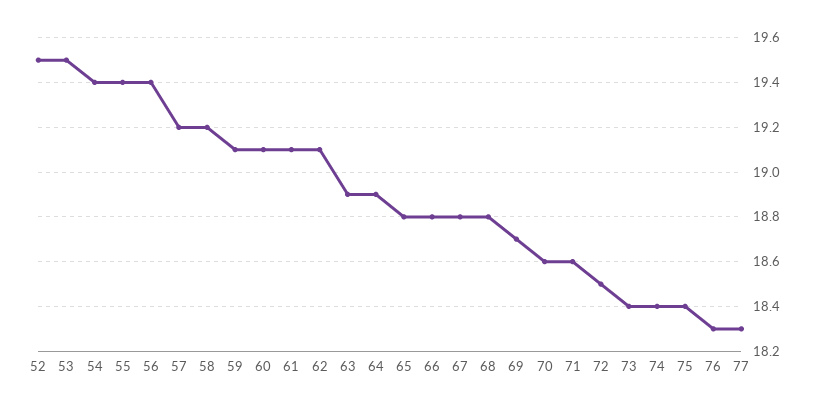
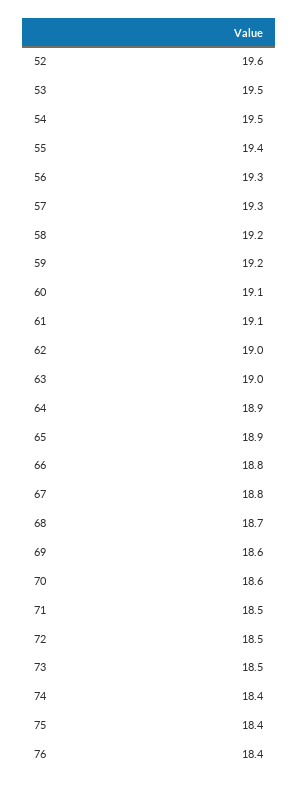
  {
-   "52": 19.5,
+   "52": 19.6,
    "53": 19.5,
-   "54": 19.4,
+   "54": 19.5,
    "55": 19.4,
-   "56": 19.4,
+   "56": 19.3,
-   "57": 19.2,
+   "57": 19.3,
    "58": 19.2,
-   "59": 19.1,
+   "59": 19.2,
    "60": 19.1,
    "61": 19.1,
-   "62": 19.1,
+   "62": 19,
-   "63": 18.9,
+   "63": 19,
    "64": 18.9,
-   "65": 18.8,
+   "65": 18.9,
    "66": 18.8,
    "67": 18.8,
-   "68": 18.8,
+   "68": 18.7,
-   "69": 18.7,
+   "69": 18.6,
    "70": 18.6,
-   "71": 18.6,
+   "71": 18.5,
    "72": 18.5,
-   "73": 18.4,
+   "73": 18.5,
    "74": 18.4,
    "75": 18.4,
-   "76": 18.3,
+   "76": 18.4
-   "77": 18.3
  }

